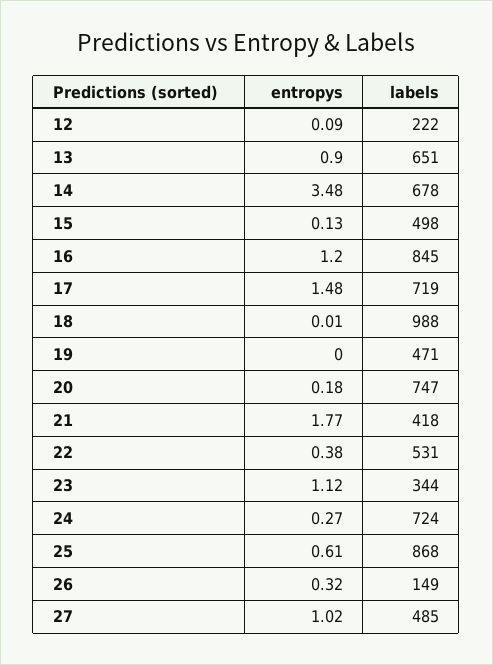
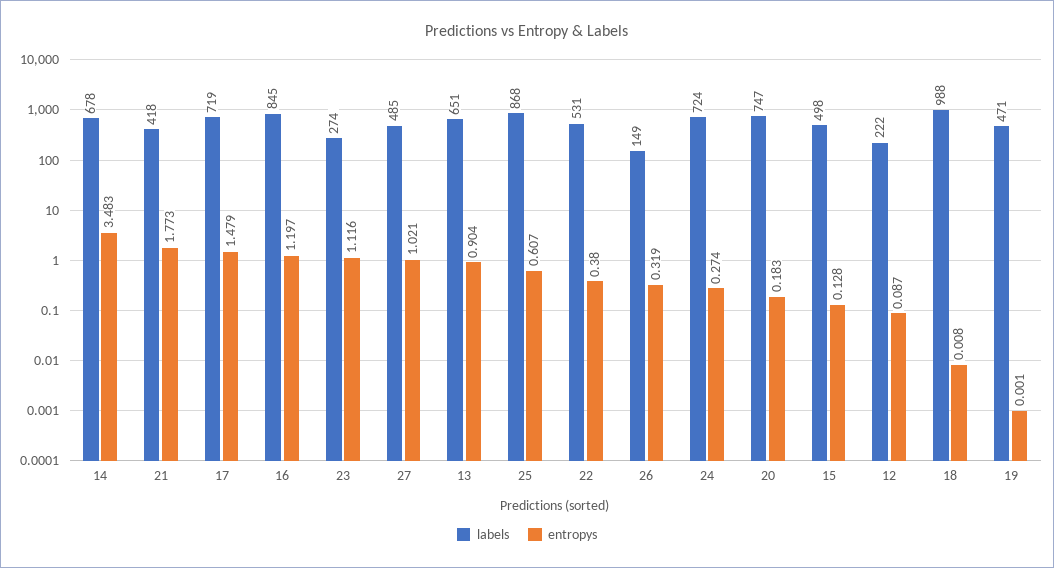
  {
    "entropys": {
      "12": 0.087,
      "13": 0.904,
      "14": 3.483,
      "15": 0.128,
      "16": 1.197,
      "17": 1.479,
      "18": 0.008,
      "19": 0.001,
      "20": 0.183,
      "21": 1.773,
      "22": 0.38,
      "23": 1.116,
      "24": 0.274,
      "25": 0.607,
      "26": 0.319,
      "27": 1.021
    },
    "labels": {
      "12": 222,
      "13": 651,
      "14": 678,
      "15": 498,
      "16": 845,
      "17": 719,
      "18": 988,
      "19": 471,
      "20": 747,
      "21": 418,
      "22": 531,
-     "23": 344,
+     "23": 274,
      "24": 724,
      "25": 868,
      "26": 149,
      "27": 485
    }
  }

